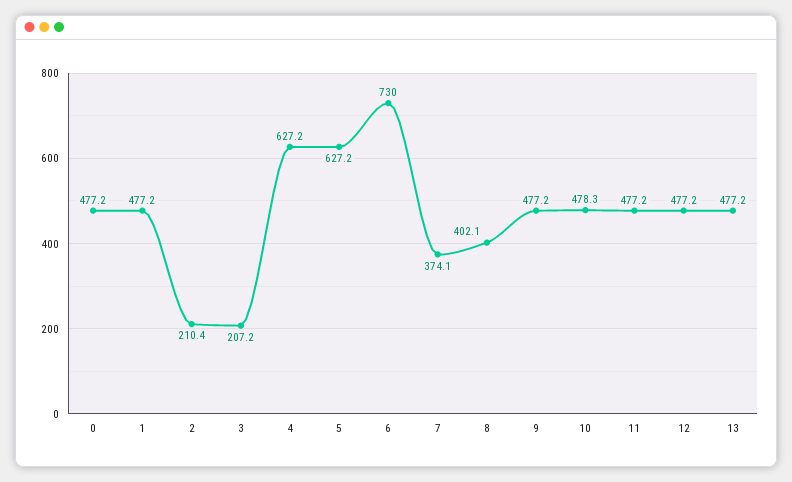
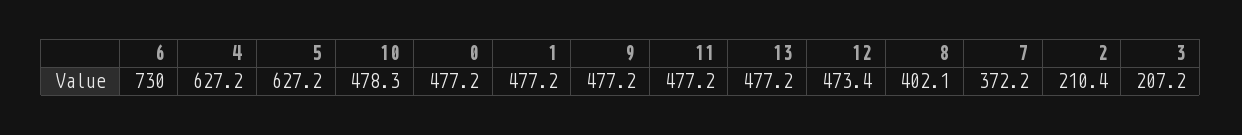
  {
    "0": 477.2,
    "1": 477.2,
    "2": 210.4,
    "3": 207.2,
    "4": 627.2,
    "5": 627.2,
    "6": 730,
-   "7": 374.1,
+   "7": 372.2,
    "8": 402.1,
    "9": 477.2,
    "10": 478.3,
    "11": 477.2,
-   "12": 477.2,
+   "12": 473.4,
    "13": 477.2
  }

